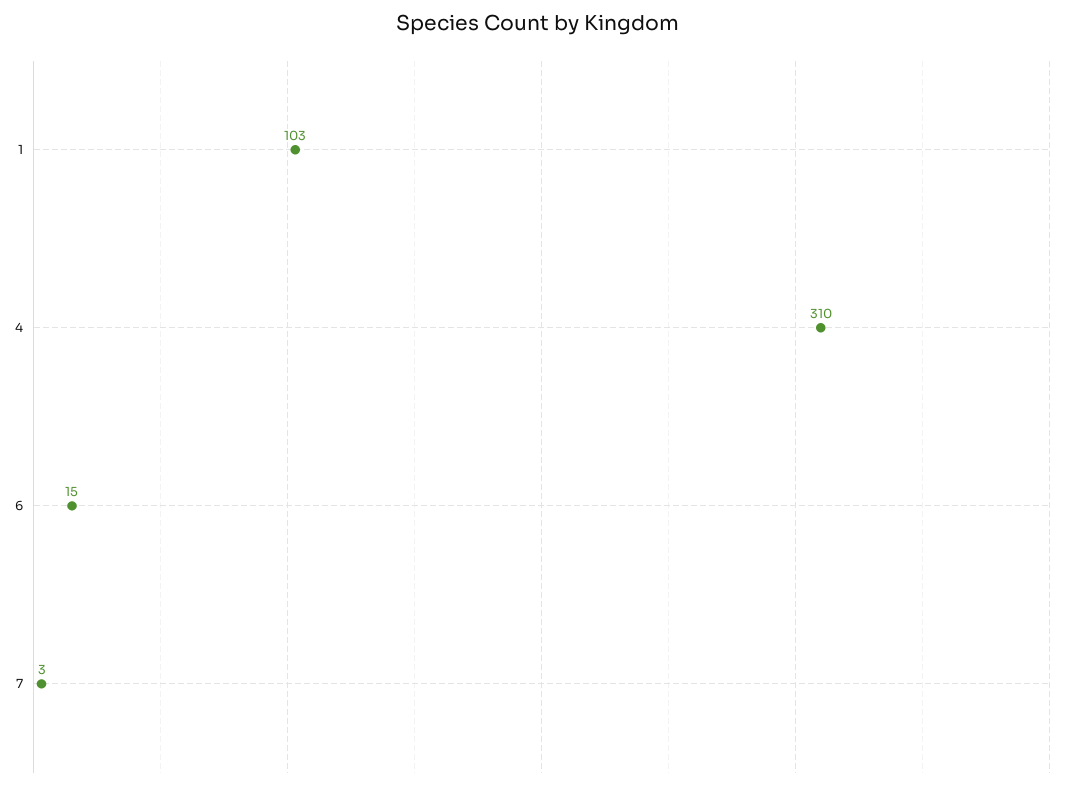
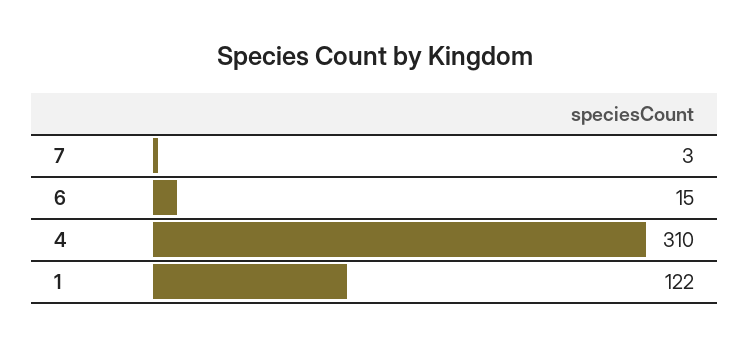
  {
-   "1": 103,
+   "1": 122,
    "4": 310,
    "6": 15,
    "7": 3
  }

